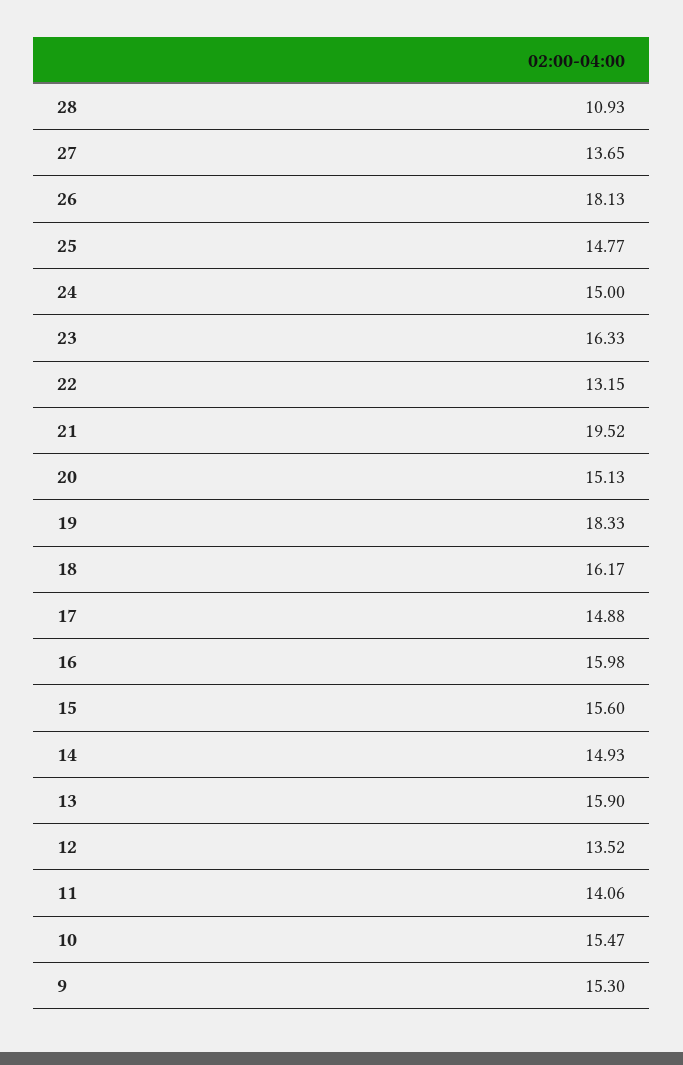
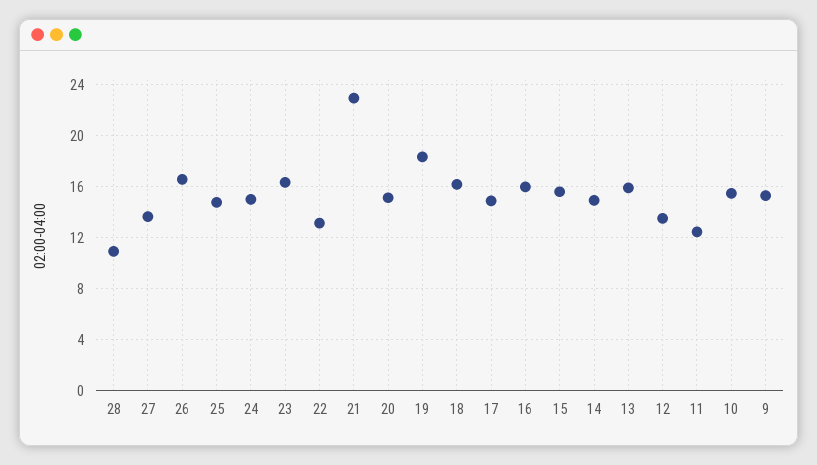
  {
    "28": 10.93,
    "27": 13.65,
-   "26": 18.13,
+   "26": 16.5,
    "25": 14.77,
    "24": 15,
    "23": 16.33,
    "22": 13.15,
-   "21": 19.52,
+   "21": 23,
    "20": 15.13,
    "19": 18.33,
    "18": 16.17,
    "17": 14.88,
    "16": 15.98,
    "15": 15.6,
    "14": 14.93,
    "13": 15.9,
    "12": 13.52,
-   "11": 14.06,
+   "11": 12.5,
    "10": 15.47,
    "9": 15.3
  }

